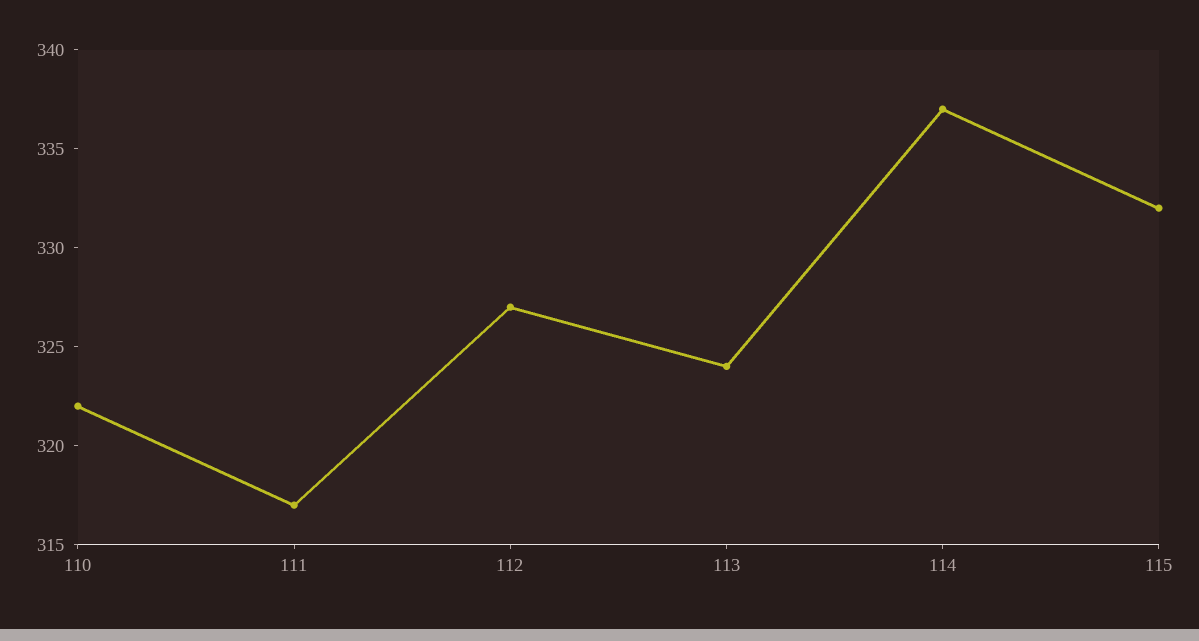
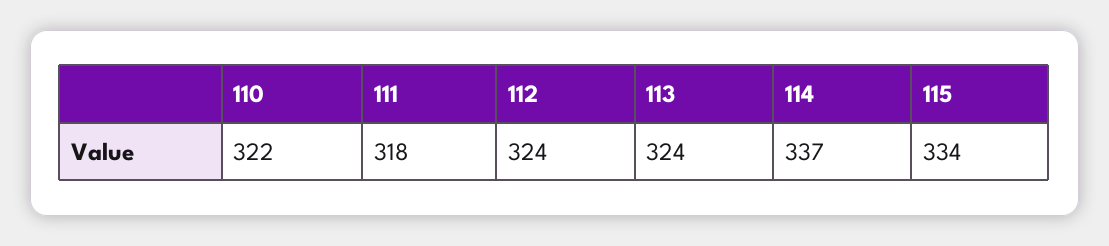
  {
    "110": 322,
-   "111": 317,
+   "111": 318,
-   "112": 327,
+   "112": 324,
    "113": 324,
    "114": 337,
-   "115": 332
+   "115": 334
  }

